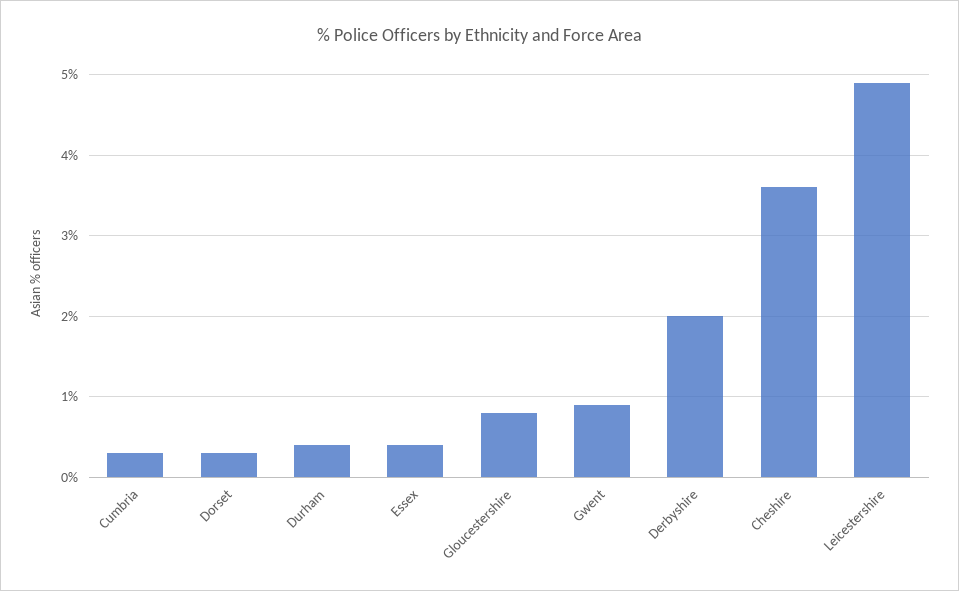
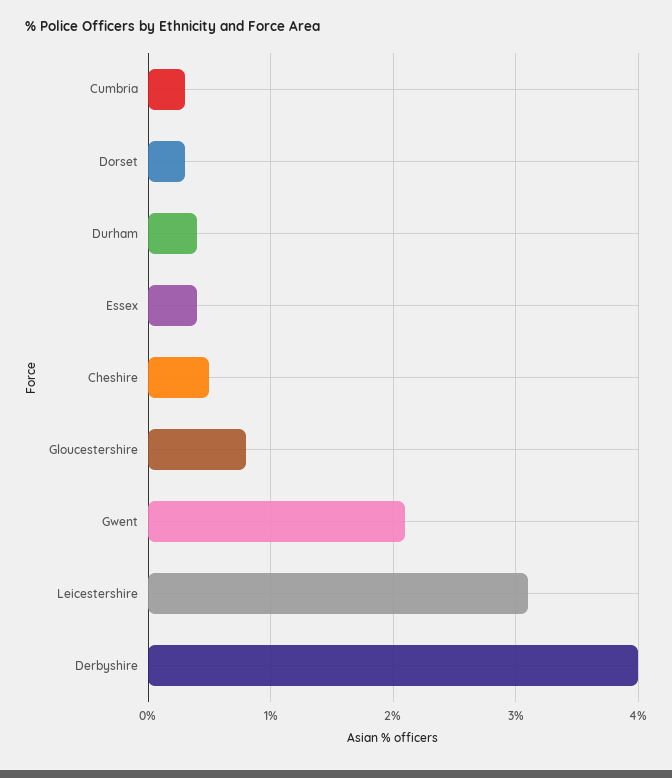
  {
    "Cumbria": 0.3,
    "Dorset": 0.3,
    "Durham": 0.4,
    "Essex": 0.4,
    "Gloucestershire": 0.8,
-   "Gwent": 0.9,
+   "Gwent": 2.1,
-   "Derbyshire": 2,
+   "Derbyshire": 4,
-   "Cheshire": 3.6,
+   "Cheshire": 0.5,
-   "Leicestershire": 4.9
+   "Leicestershire": 3.1
  }

